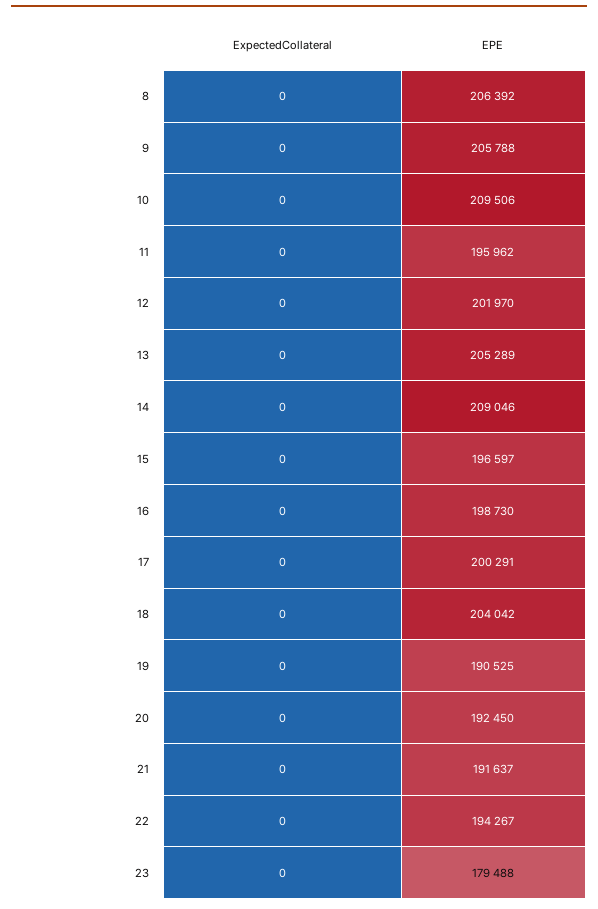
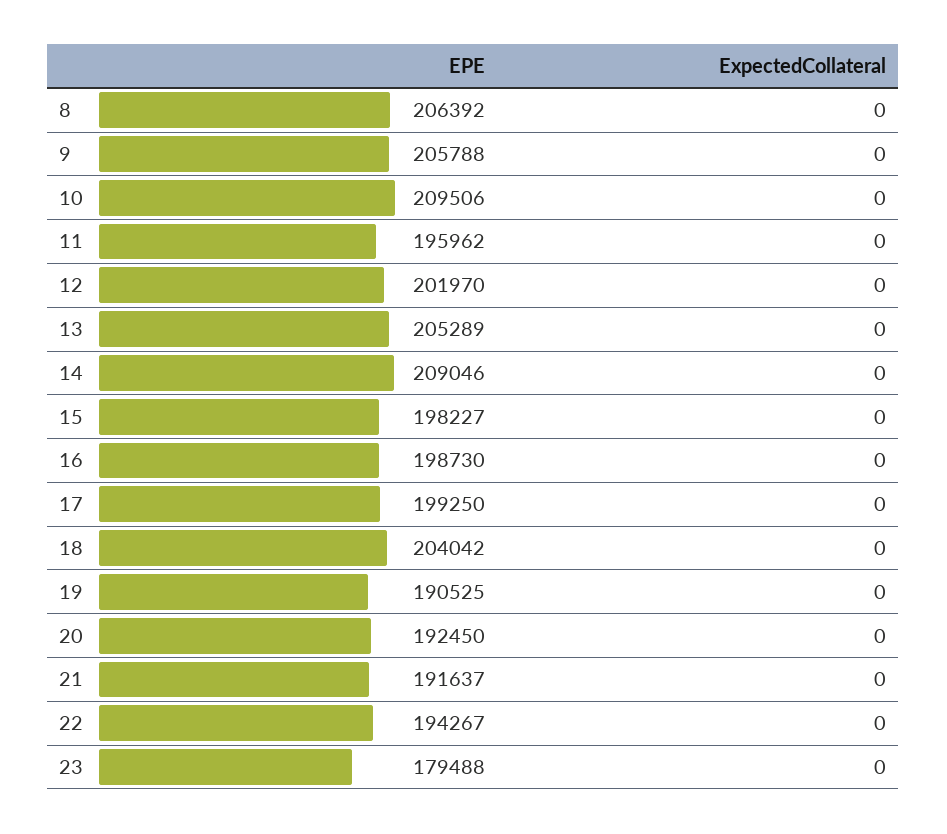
  {
    "ExpectedCollateral": {
      "8": 0,
      "9": 0,
      "10": 0,
      "11": 0,
      "12": 0,
      "13": 0,
      "14": 0,
      "15": 0,
      "16": 0,
      "17": 0,
      "18": 0,
      "19": 0,
      "20": 0,
      "21": 0,
      "22": 0,
      "23": 0
    },
    "EPE": {
      "8": 206392,
      "9": 205788,
      "10": 209506,
      "11": 195962,
      "12": 201970,
      "13": 205289,
      "14": 209046,
-     "15": 196597,
+     "15": 198227,
      "16": 198730,
-     "17": 200291,
+     "17": 199250,
      "18": 204042,
      "19": 190525,
      "20": 192450,
      "21": 191637,
      "22": 194267,
      "23": 179488
    }
  }

